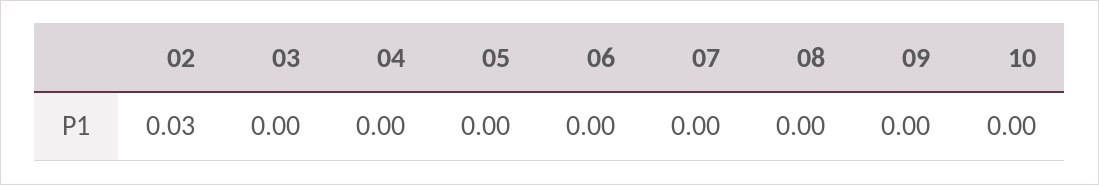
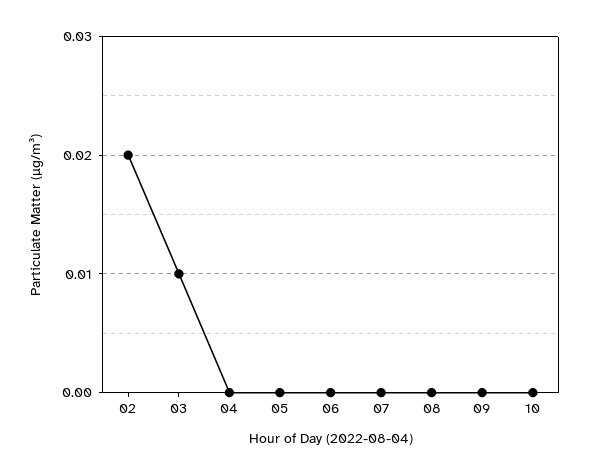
  {
-   "02": 0.03,
+   "02": 0.02,
-   "03": 0,
+   "03": 0.01,
    "04": 0,
    "05": 0,
    "06": 0,
    "07": 0,
    "08": 0,
    "09": 0,
    "10": 0
  }

